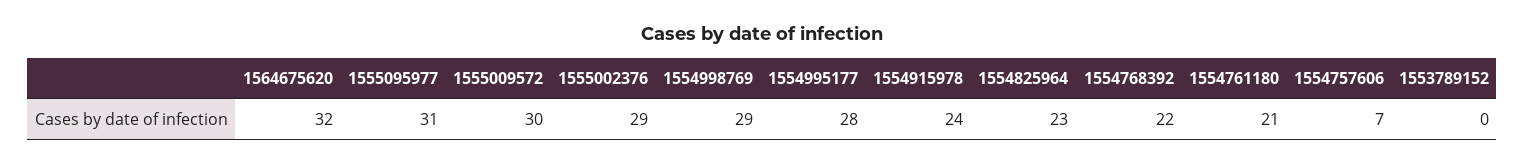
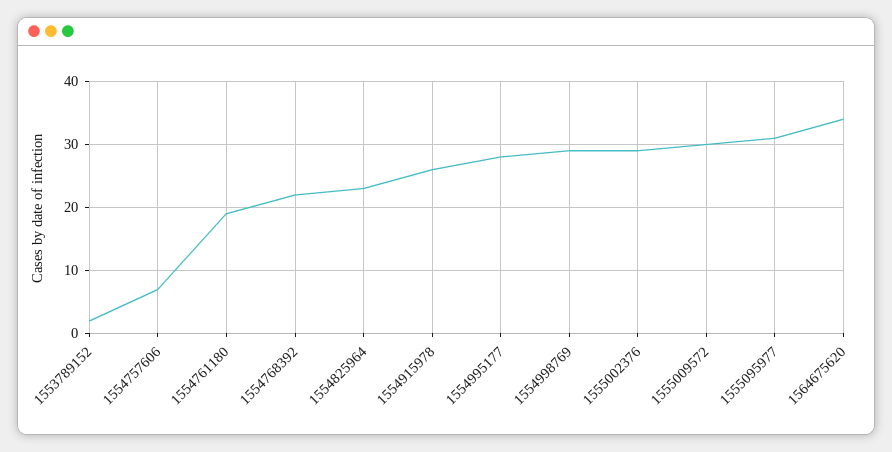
  {
-   "1564675620": 32,
+   "1564675620": 34,
    "1555095977": 31,
    "1555009572": 30,
    "1555002376": 29,
    "1554998769": 29,
    "1554995177": 28,
-   "1554915978": 24,
+   "1554915978": 26,
    "1554825964": 23,
    "1554768392": 22,
-   "1554761180": 21,
+   "1554761180": 19,
    "1554757606": 7,
-   "1553789152": 0
+   "1553789152": 2
  }

